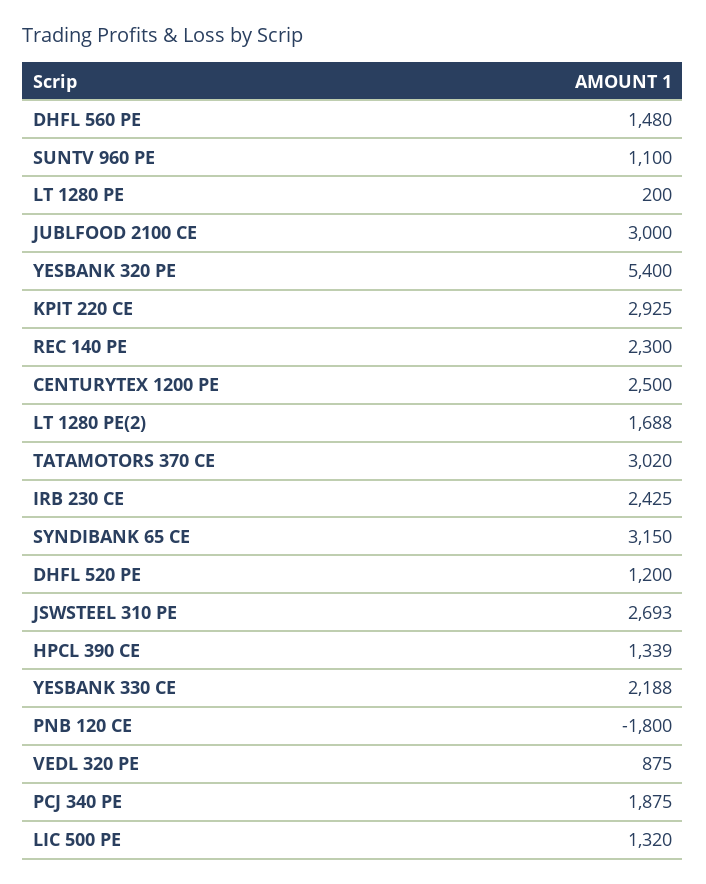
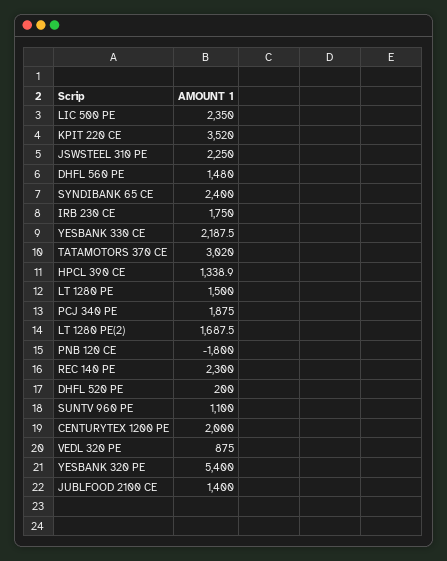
  {
    "DHFL 560 PE": 1480,
    "SUNTV 960 PE": 1100,
-   "LT 1280 PE": 200,
+   "LT 1280 PE": 1500,
-   "JUBLFOOD 2100 CE": 3000,
+   "JUBLFOOD 2100 CE": 1400,
    "YESBANK 320 PE": 5400,
-   "KPIT 220 CE": 2925,
+   "KPIT 220 CE": 3520,
    "REC 140 PE": 2300,
-   "CENTURYTEX 1200 PE": 2500,
+   "CENTURYTEX 1200 PE": 2000,
    "LT 1280 PE(2)": 1687.5,
    "TATAMOTORS 370 CE": 3020,
-   "IRB 230 CE": 2425,
+   "IRB 230 CE": 1750,
-   "SYNDIBANK 65 CE": 3150,
+   "SYNDIBANK 65 CE": 2400,
-   "DHFL 520 PE": 1200,
+   "DHFL 520 PE": 200,
-   "JSWSTEEL 310 PE": 2693,
+   "JSWSTEEL 310 PE": 2250,
    "HPCL 390 CE": 1338.9,
    "YESBANK 330 CE": 2187.5,
    "PNB 120 CE": -1800,
    "VEDL 320 PE": 875,
    "PCJ 340 PE": 1875,
-   "LIC 500 PE": 1320
+   "LIC 500 PE": 2350
  }

